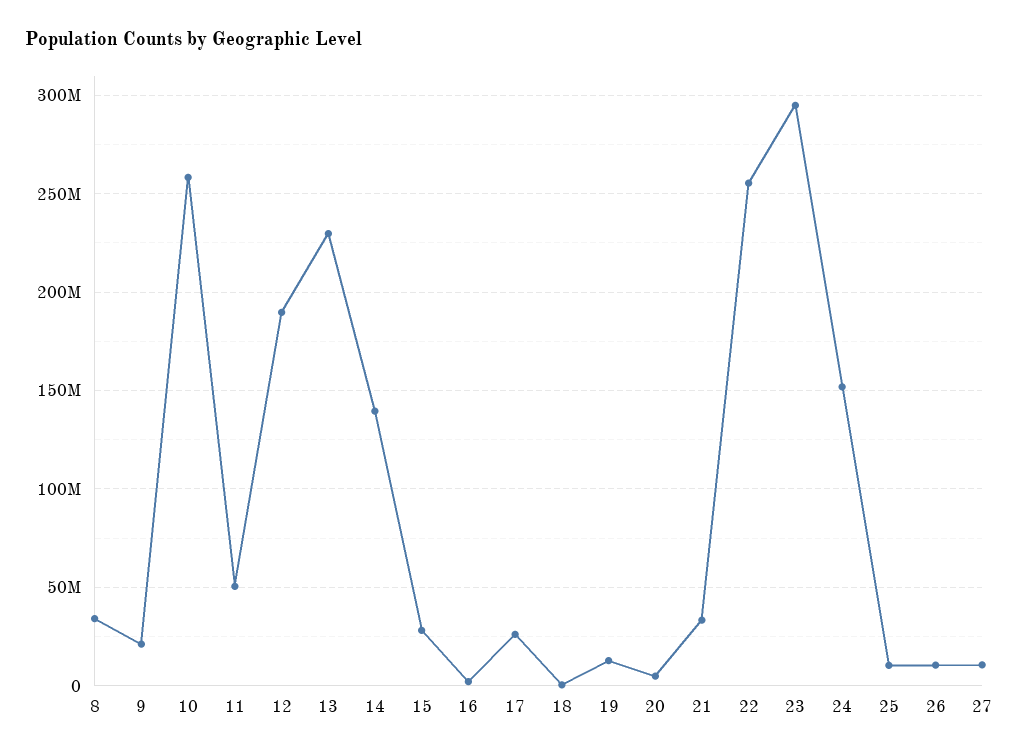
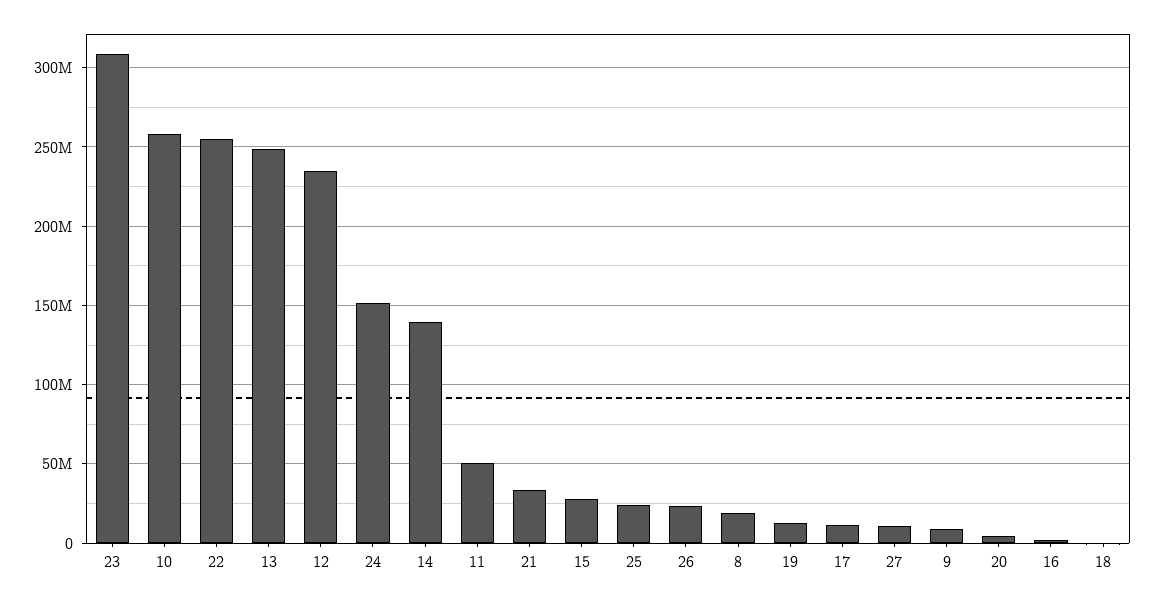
  {
-   "8": 35000000,
+   "8": 20000000,
-   "9": 20000000,
+   "9": 10000000,
    "10": 260000000,
    "11": 50000000,
-   "12": 190000000,
+   "12": 235000000,
-   "13": 230000000,
+   "13": 250000000,
    "14": 140000000,
    "15": 30000000,
    "16": 0,
-   "17": 25000000,
+   "17": 10000000,
    "18": 0,
    "19": 15000000,
    "20": 5000000,
    "21": 35000000,
    "22": 255000000,
-   "23": 295000000,
+   "23": 310000000,
    "24": 150000000,
-   "25": 10000000,
+   "25": 25000000,
-   "26": 10000000,
+   "26": 25000000,
    "27": 10000000
  }

